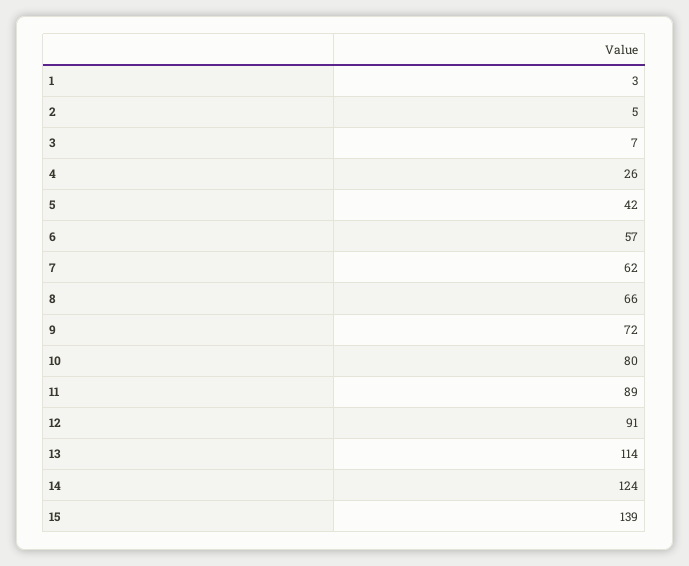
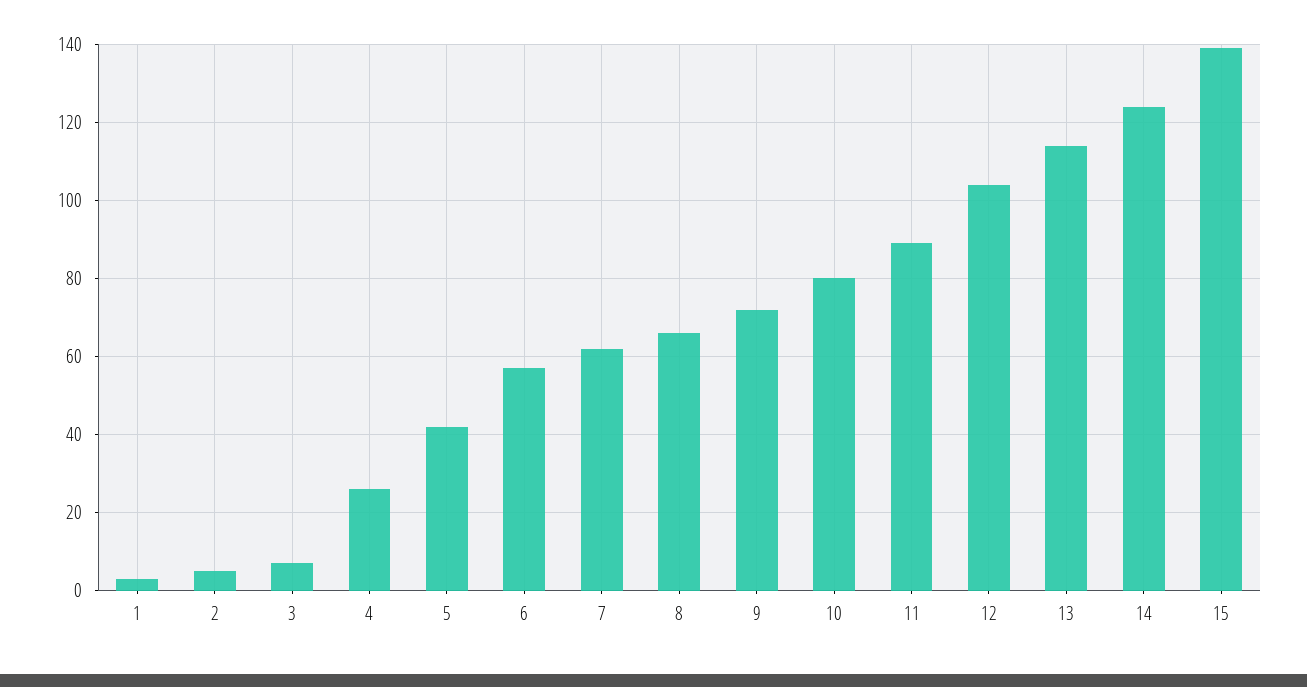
  {
    "1": 3,
    "2": 5,
    "3": 7,
    "4": 26,
    "5": 42,
    "6": 57,
    "7": 62,
    "8": 66,
    "9": 72,
    "10": 80,
    "11": 89,
-   "12": 91,
+   "12": 105,
    "13": 114,
    "14": 124,
    "15": 139
  }

